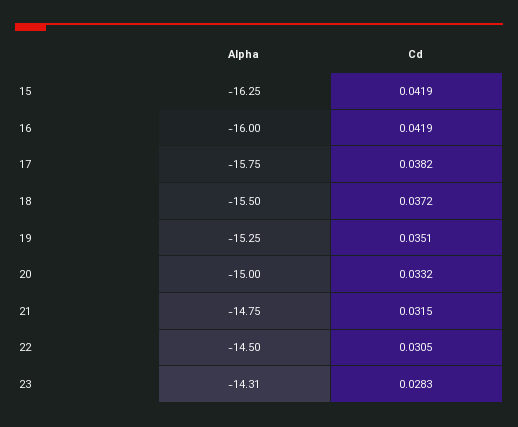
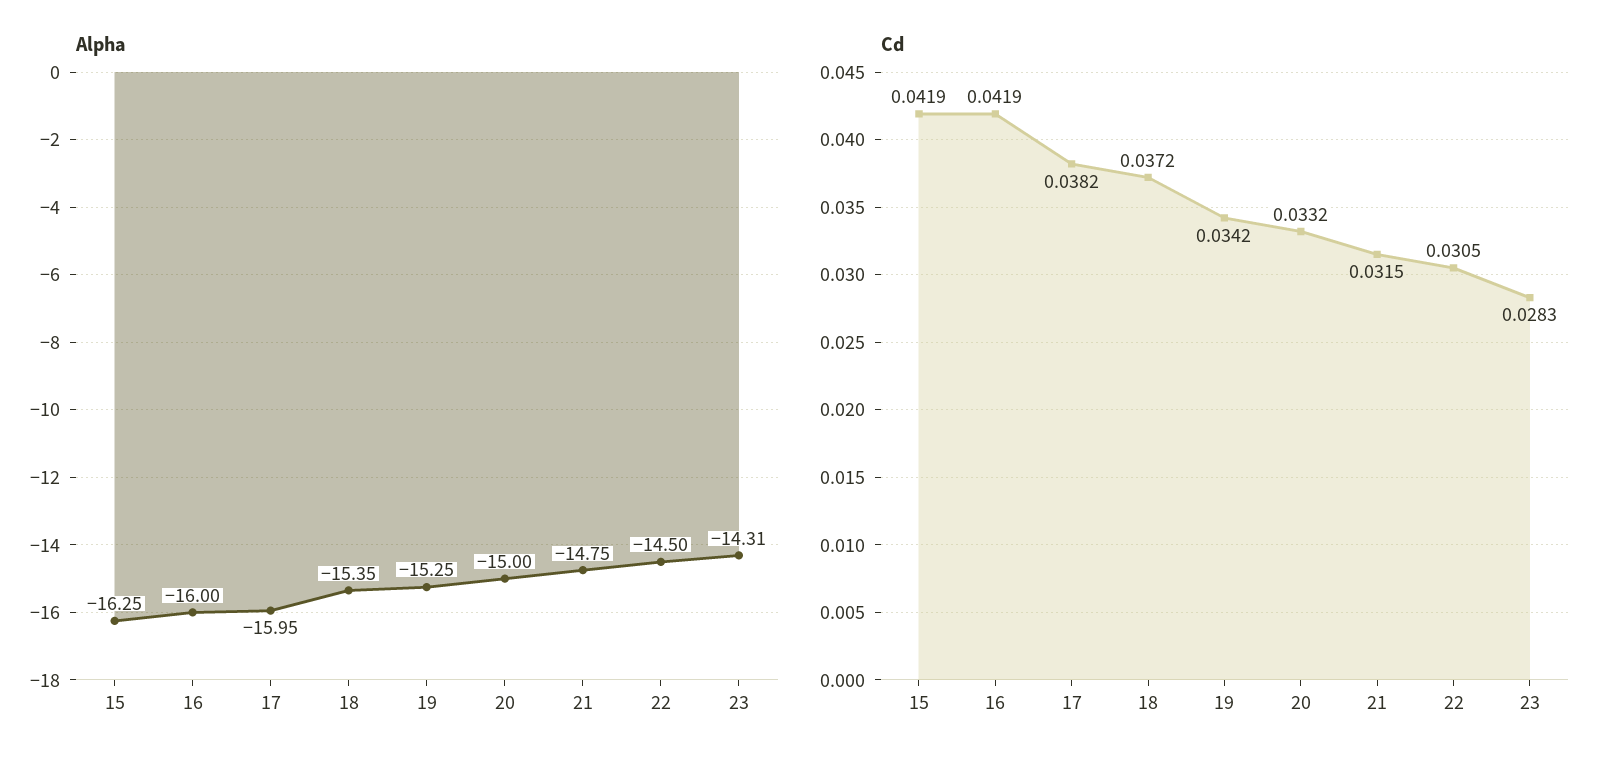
  {
    "Alpha": {
      "15": -16.25,
      "16": -16,
-     "17": -15.75,
+     "17": -15.95,
-     "18": -15.5,
+     "18": -15.35,
      "19": -15.25,
      "20": -15,
      "21": -14.75,
      "22": -14.5,
      "23": -14.31
    },
    "Cd": {
      "15": 0.0419,
      "16": 0.0419,
      "17": 0.0382,
      "18": 0.0372,
-     "19": 0.0351,
+     "19": 0.0342,
      "20": 0.0332,
      "21": 0.0315,
      "22": 0.0305,
      "23": 0.0283
    }
  }

